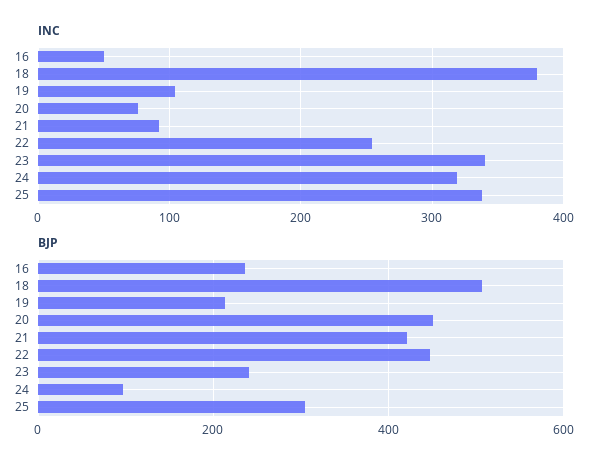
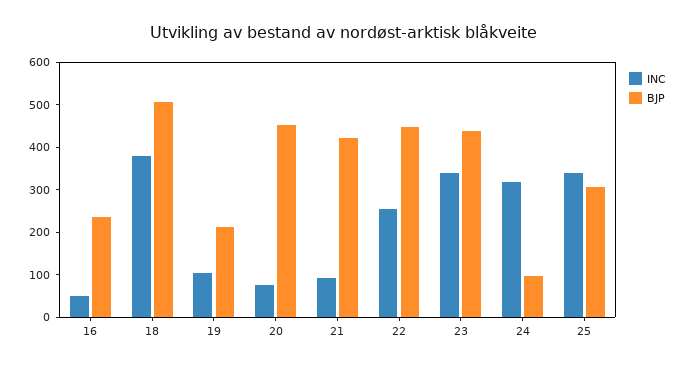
  {
    "INC": {
      "16": 50,
      "18": 380,
      "19": 100,
      "20": 80,
      "21": 90,
      "22": 250,
      "23": 340,
      "24": 320,
      "25": 340
    },
    "BJP": {
      "16": 240,
      "18": 500,
      "19": 220,
      "20": 460,
      "21": 420,
      "22": 440,
-     "23": 240,
+     "23": 440,
      "24": 100,
      "25": 300
    }
  }

